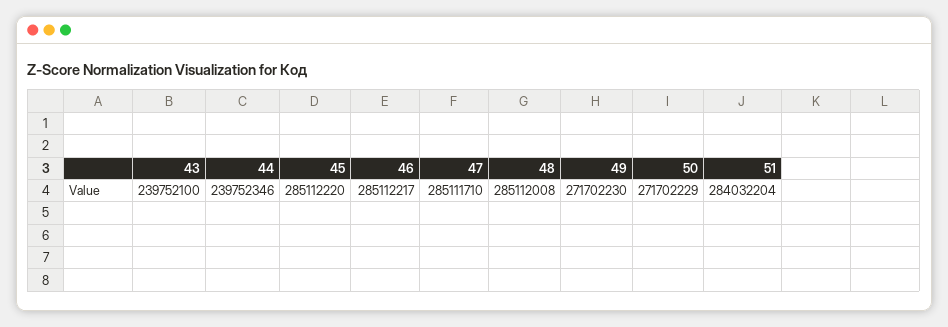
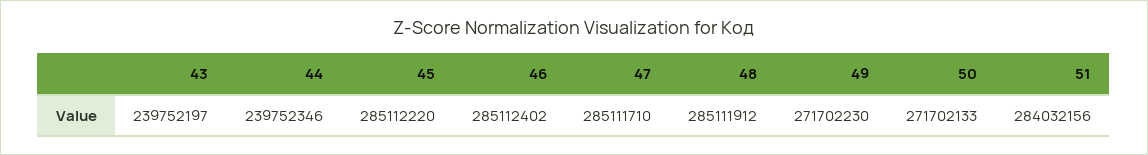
  {
-   "43": 239752100,
+   "43": 239752197,
    "44": 239752346,
    "45": 285112220,
-   "46": 285112217,
+   "46": 285112402,
    "47": 285111710,
-   "48": 285112008,
+   "48": 285111912,
    "49": 271702230,
-   "50": 271702229,
+   "50": 271702133,
-   "51": 284032204
+   "51": 284032156
  }

